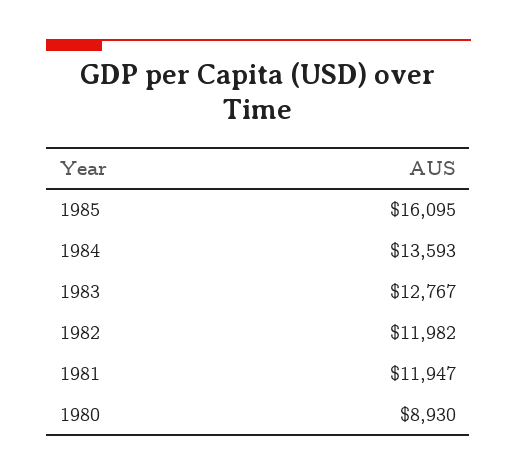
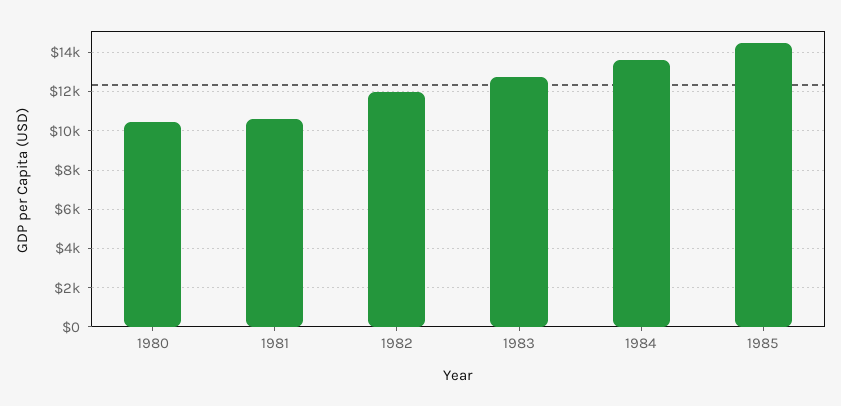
  {
-   "1985": 16095,
+   "1985": 14500,
    "1984": 13593,
    "1983": 12767,
    "1982": 11982,
-   "1981": 11947,
+   "1981": 10500,
-   "1980": 8930
+   "1980": 10500
  }

